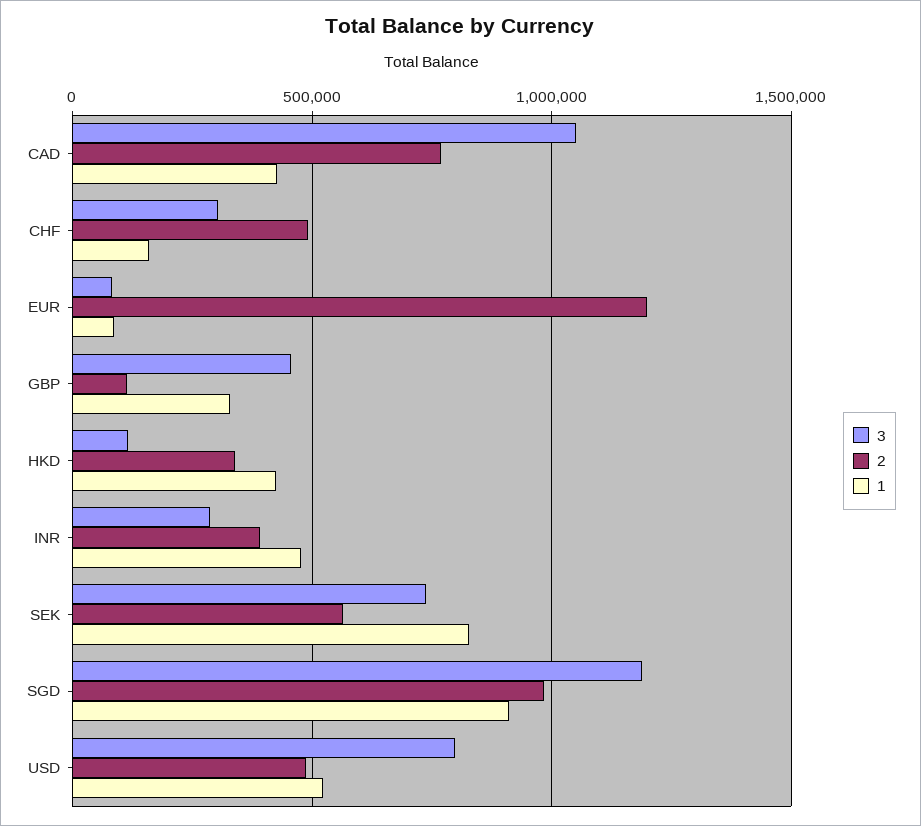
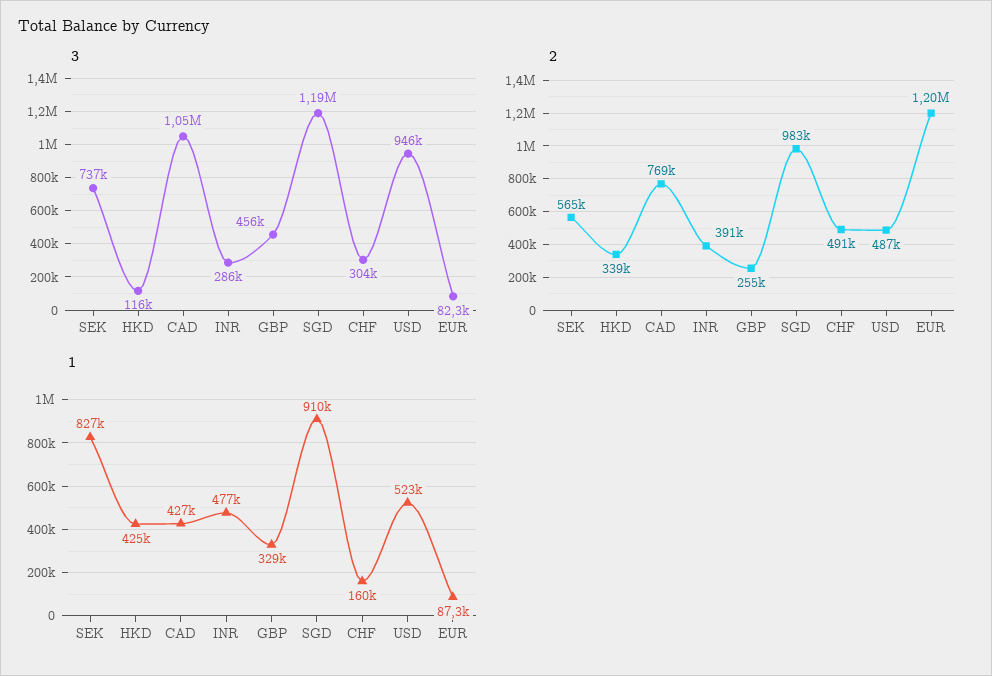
  {
    "3": {
      "CAD": 1050000,
      "CHF": 304000,
      "EUR": 82300,
      "GBP": 456000,
      "HKD": 116000,
      "INR": 286000,
      "SEK": 737000,
      "SGD": 1190000,
-     "USD": 800000
+     "USD": 946000
    },
    "2": {
      "CAD": 769000,
      "CHF": 491000,
      "EUR": 1200000,
-     "GBP": 100000,
+     "GBP": 255000,
      "HKD": 339000,
      "INR": 391000,
      "SEK": 565000,
      "SGD": 983000,
      "USD": 487000
    },
    "1": {
      "CAD": 427000,
      "CHF": 160000,
      "EUR": 87300,
      "GBP": 329000,
      "HKD": 425000,
      "INR": 477000,
      "SEK": 827000,
      "SGD": 910000,
      "USD": 523000
    }
  }

